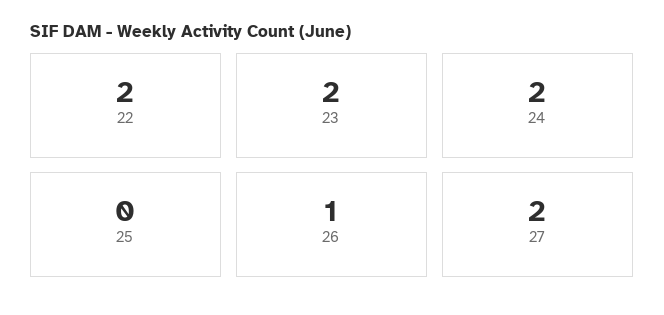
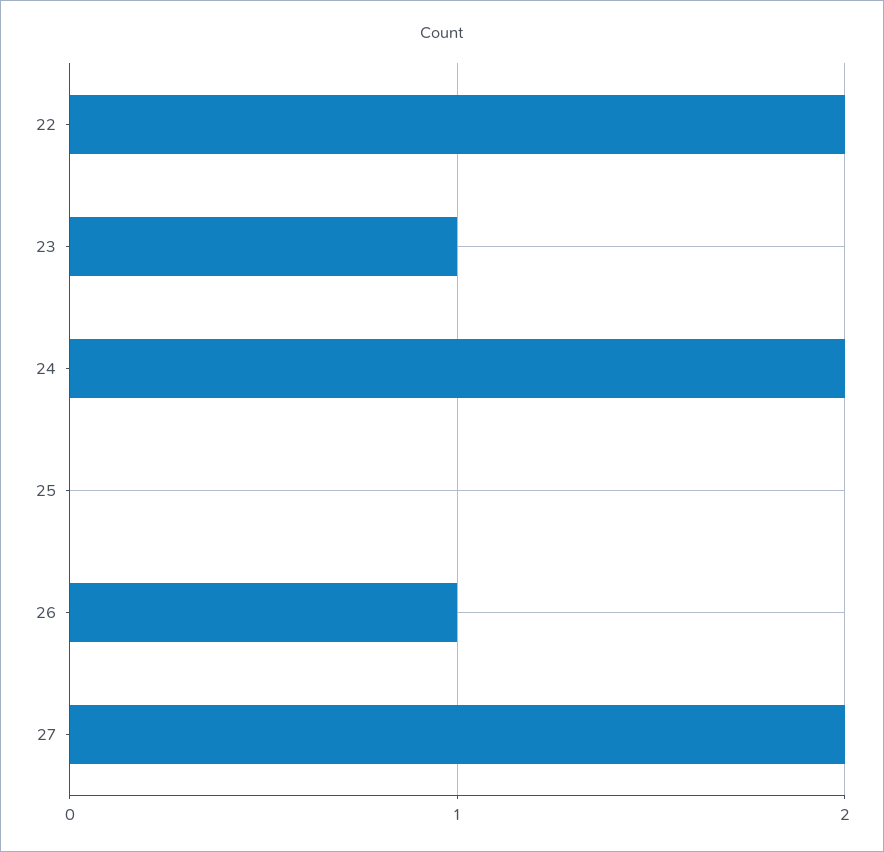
  {
    "22": 2,
-   "23": 2,
+   "23": 1,
    "24": 2,
    "25": 0,
    "26": 1,
    "27": 2
  }

